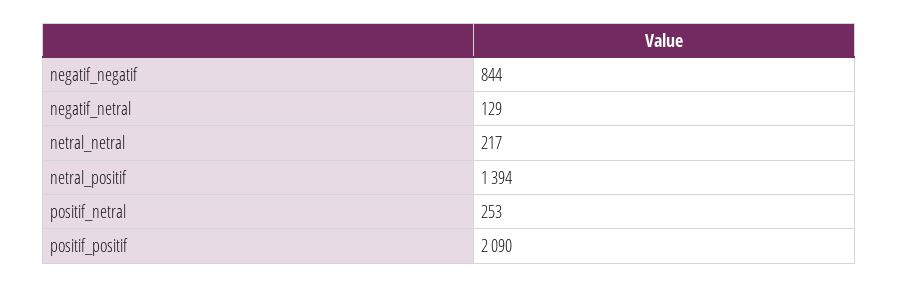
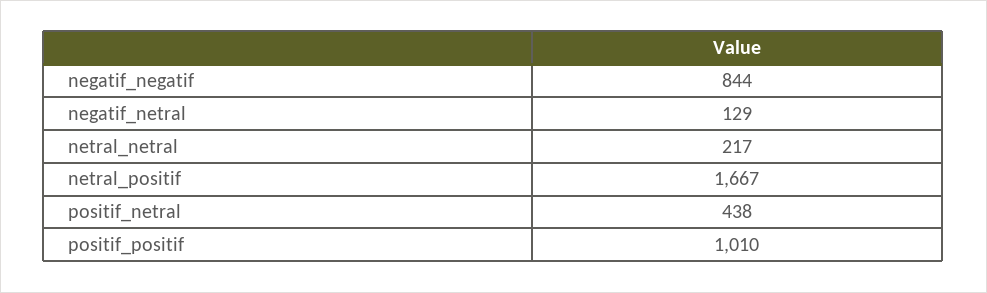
  {
    "negatif_negatif": 844,
    "negatif_netral": 129,
    "netral_netral": 217,
-   "netral_positif": 1394,
+   "netral_positif": 1667,
-   "positif_netral": 253,
+   "positif_netral": 438,
-   "positif_positif": 2090
+   "positif_positif": 1010
  }

